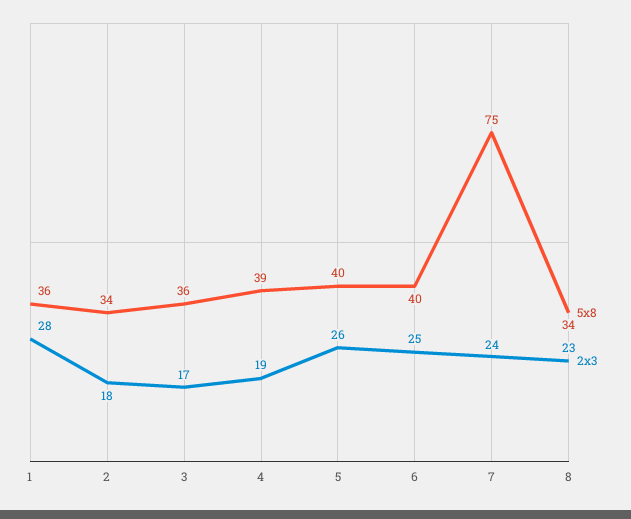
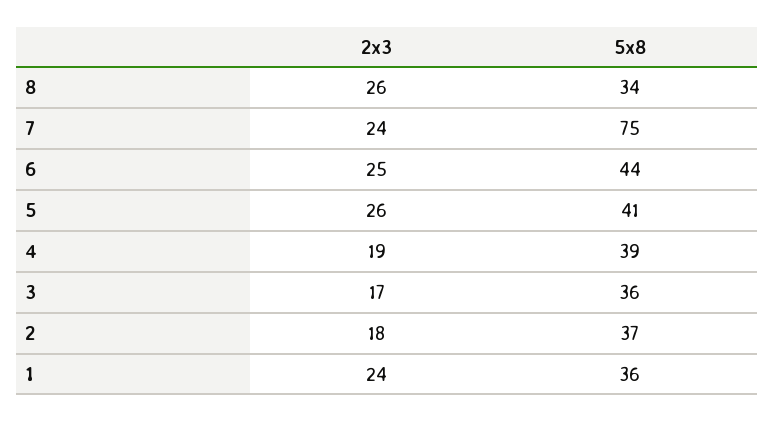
  {
    "5x8": {
      "1": 36,
-     "2": 34,
+     "2": 37,
      "3": 36,
      "4": 39,
-     "5": 40,
+     "5": 41,
-     "6": 40,
+     "6": 44,
      "7": 75,
      "8": 34
    },
    "2x3": {
-     "1": 28,
+     "1": 24,
      "2": 18,
      "3": 17,
      "4": 19,
      "5": 26,
      "6": 25,
      "7": 24,
-     "8": 23
+     "8": 26
    }
  }

